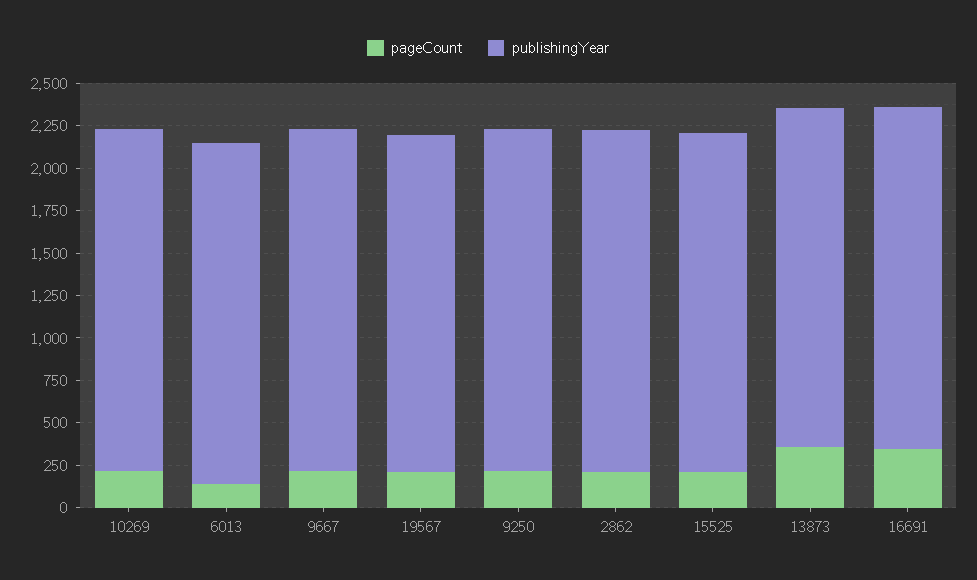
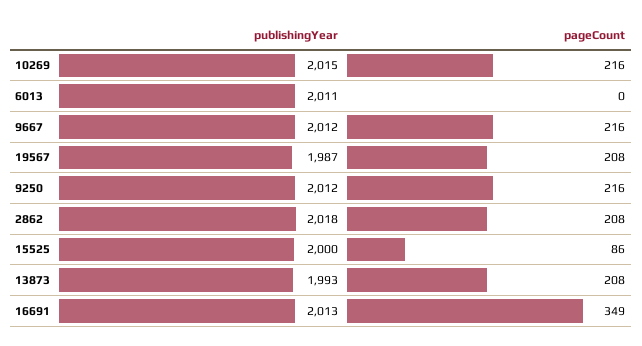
  {
    "pageCount": {
      "10269": 216,
-     "6013": 150,
+     "6013": 0,
      "9667": 216,
      "19567": 208,
      "9250": 216,
      "2862": 208,
-     "15525": 200,
+     "15525": 86,
-     "13873": 350,
+     "13873": 208,
      "16691": 349
    },
    "publishingYear": {
      "10269": 2015,
      "6013": 2011,
      "9667": 2012,
      "19567": 1987,
      "9250": 2012,
      "2862": 2018,
      "15525": 2000,
      "13873": 1993,
      "16691": 2013
    }
  }

